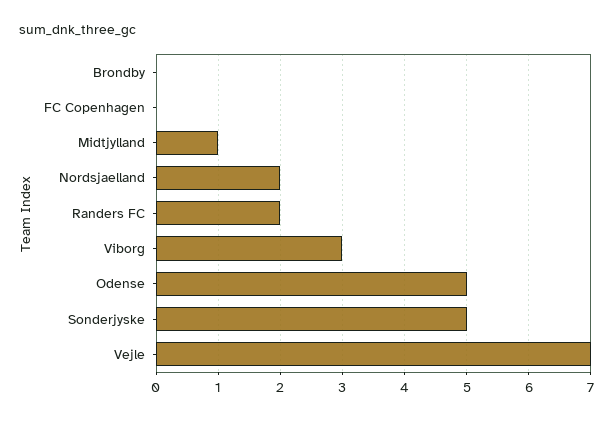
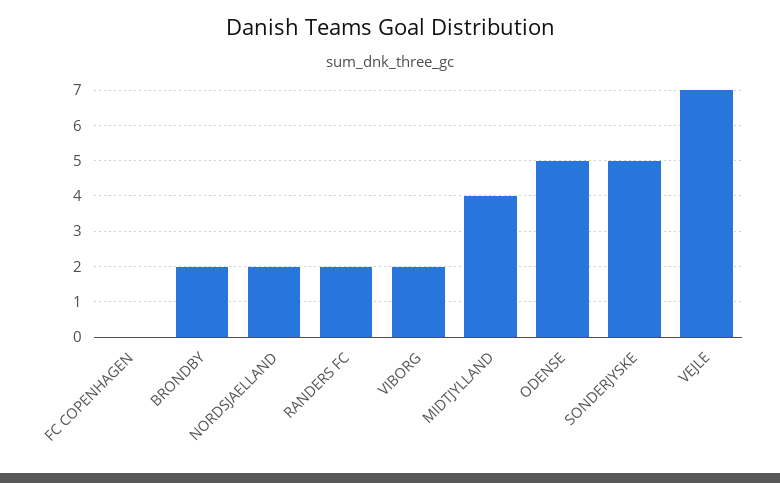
  {
-   "Brondby": 0,
+   "Brondby": 2,
    "FC Copenhagen": 0,
-   "Midtjylland": 1,
+   "Midtjylland": 4,
    "Nordsjaelland": 2,
    "Randers FC": 2,
-   "Viborg": 3,
+   "Viborg": 2,
    "Odense": 5,
    "Sonderjyske": 5,
    "Vejle": 7
  }

